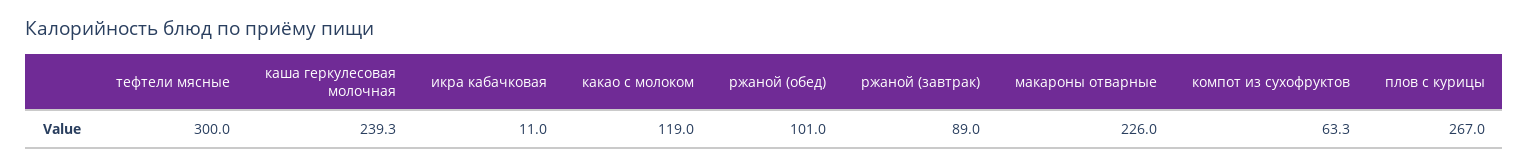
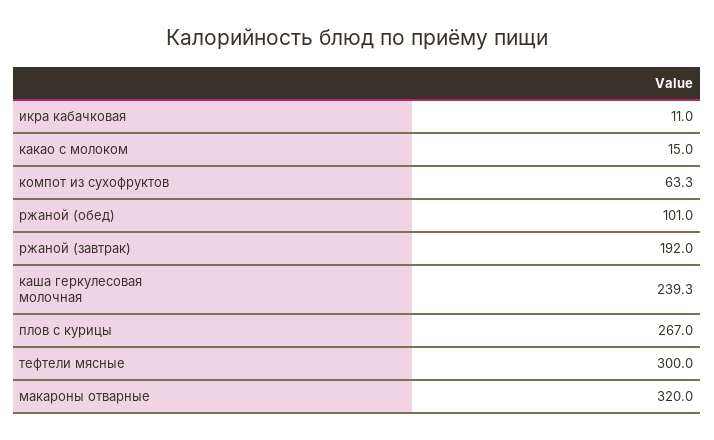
  {
    "тефтели мясные": 300,
    "каша геркулесовая молочная": 239.3,
    "икра кабачковая": 11,
-   "какао с молоком": 119,
+   "какао с молоком": 15,
    "ржаной (обед)": 101,
-   "ржаной (завтрак)": 89,
+   "ржаной (завтрак)": 192,
-   "макароны отварные": 226,
+   "макароны отварные": 320,
    "компот из сухофруктов": 63.3,
    "плов с курицы": 267
  }

